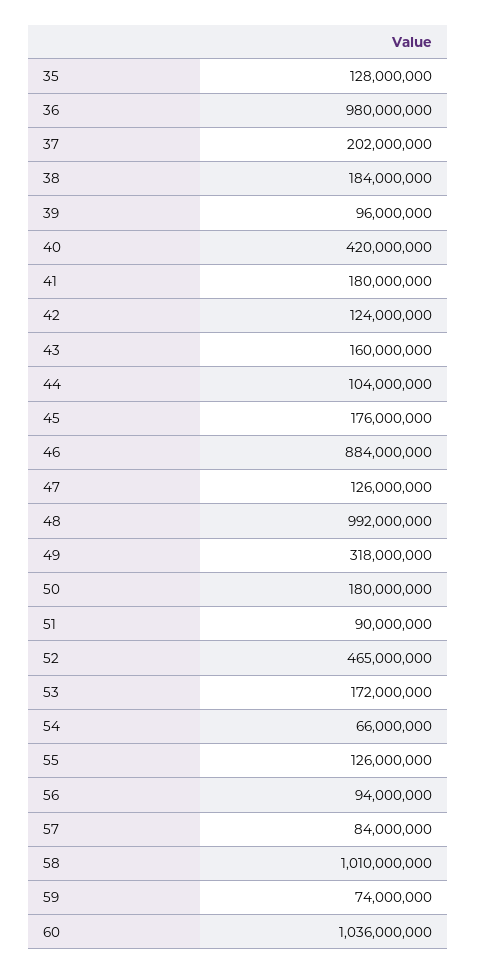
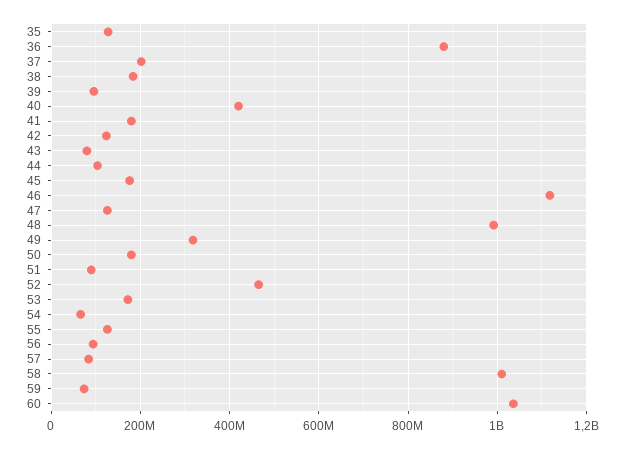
  {
    "35": 128000000,
-   "36": 980000000,
+   "36": 880000000,
    "37": 202000000,
    "38": 184000000,
    "39": 96000000,
    "40": 420000000,
    "41": 180000000,
    "42": 124000000,
-   "43": 160000000,
+   "43": 80000000,
    "44": 104000000,
    "45": 176000000,
-   "46": 884000000,
+   "46": 1120000000,
    "47": 126000000,
    "48": 992000000,
    "49": 318000000,
    "50": 180000000,
    "51": 90000000,
    "52": 465000000,
    "53": 172000000,
    "54": 66000000,
    "55": 126000000,
    "56": 94000000,
    "57": 84000000,
    "58": 1010000000,
    "59": 74000000,
    "60": 1036000000
  }

